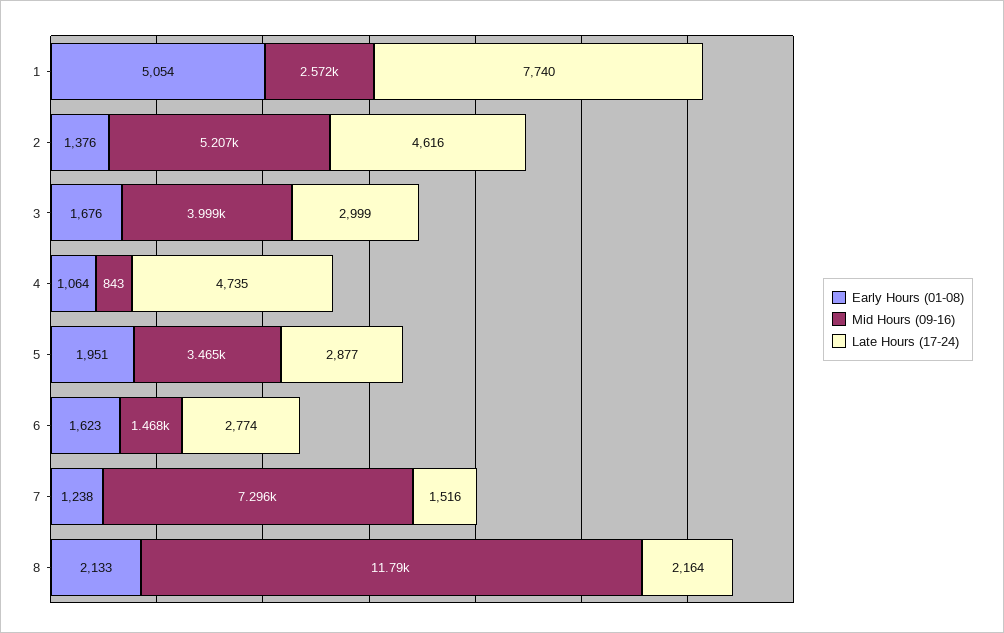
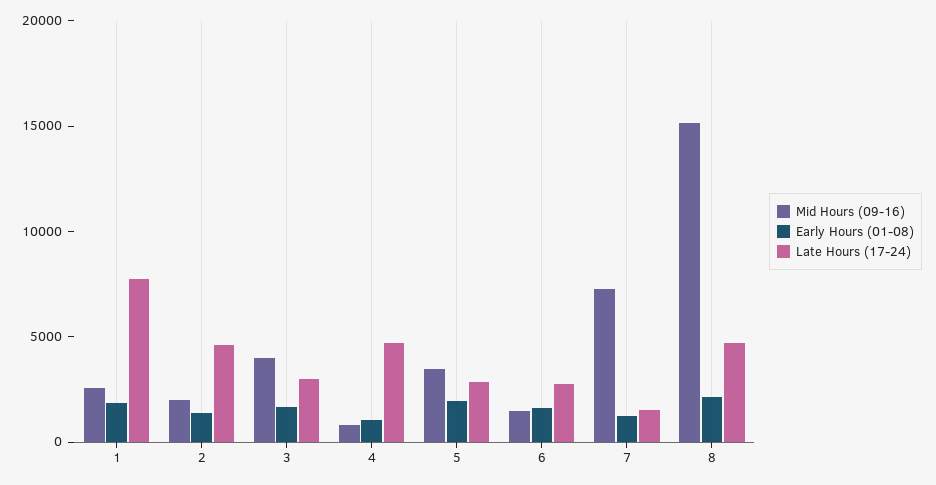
  {
    "Early Hours (01-08)": {
-     "1": 5054,
+     "1": 2000,
      "2": 1376,
      "3": 1676,
      "4": 1064,
      "5": 1951,
      "6": 1623,
      "7": 1238,
      "8": 2133
    },
    "Mid Hours (09-16)": {
      "1": 2572,
-     "2": 5207,
+     "2": 2000,
      "3": 3999,
      "4": 843,
      "5": 3465,
      "6": 1468,
      "7": 7296,
-     "8": 11790
+     "8": 15000
    },
    "Late Hours (17-24)": {
      "1": 7740,
      "2": 4616,
      "3": 2999,
      "4": 4735,
      "5": 2877,
      "6": 2774,
      "7": 1516,
-     "8": 2164
+     "8": 5000
    }
  }

